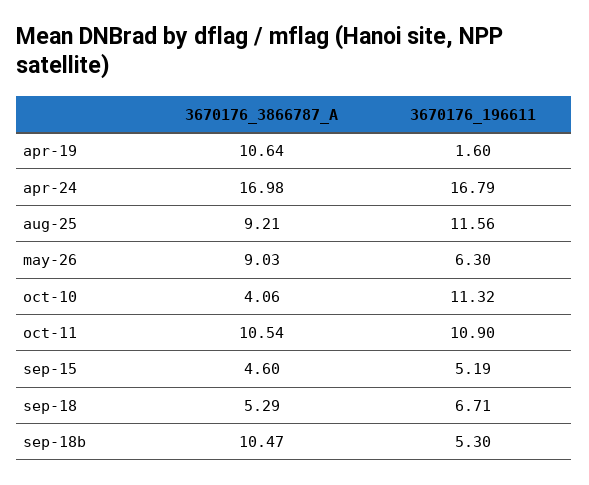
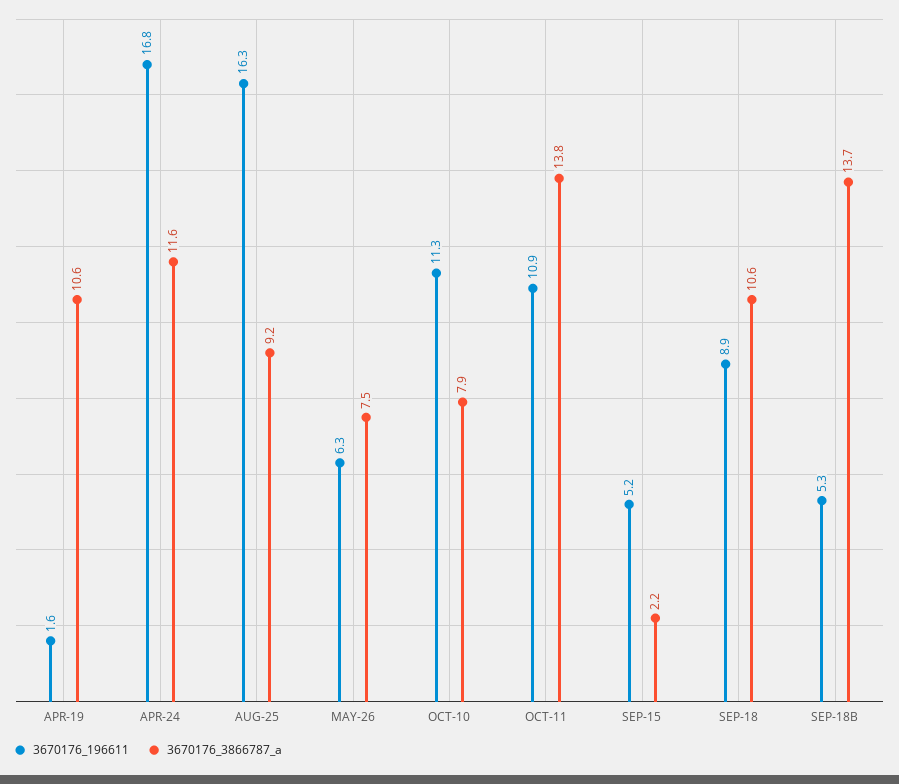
  {
    "3670176_3866787_A": {
      "apr-19": 10.64,
-     "apr-24": 16.98,
+     "apr-24": 11.6,
      "aug-25": 9.21,
-     "may-26": 9.03,
+     "may-26": 7.5,
-     "oct-10": 4.06,
+     "oct-10": 7.9,
-     "oct-11": 10.54,
+     "oct-11": 13.8,
-     "sep-15": 4.6,
+     "sep-15": 2.2,
-     "sep-18": 5.29,
+     "sep-18": 10.6,
-     "sep-18b": 10.47
+     "sep-18b": 13.7
    },
    "3670176_196611": {
      "apr-19": 1.6,
      "apr-24": 16.79,
-     "aug-25": 11.56,
+     "aug-25": 16.3,
      "may-26": 6.3,
      "oct-10": 11.32,
      "oct-11": 10.9,
      "sep-15": 5.19,
-     "sep-18": 6.71,
+     "sep-18": 8.9,
      "sep-18b": 5.3
    }
  }

